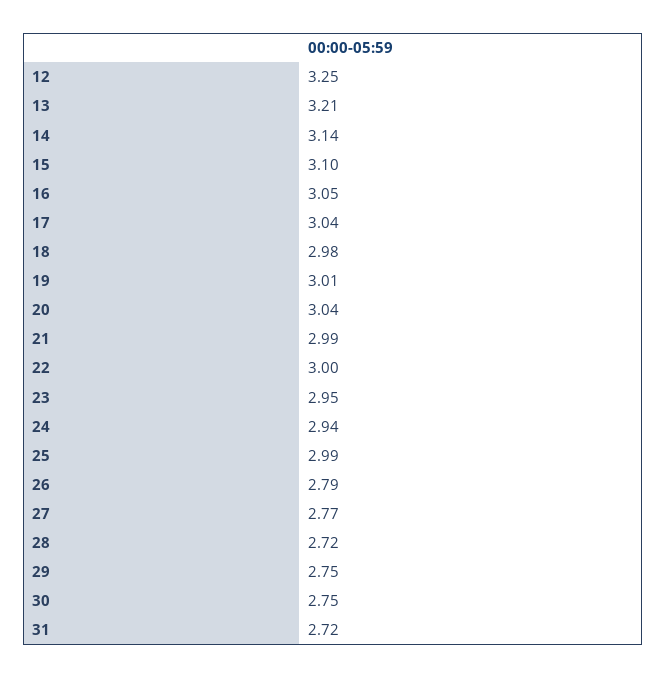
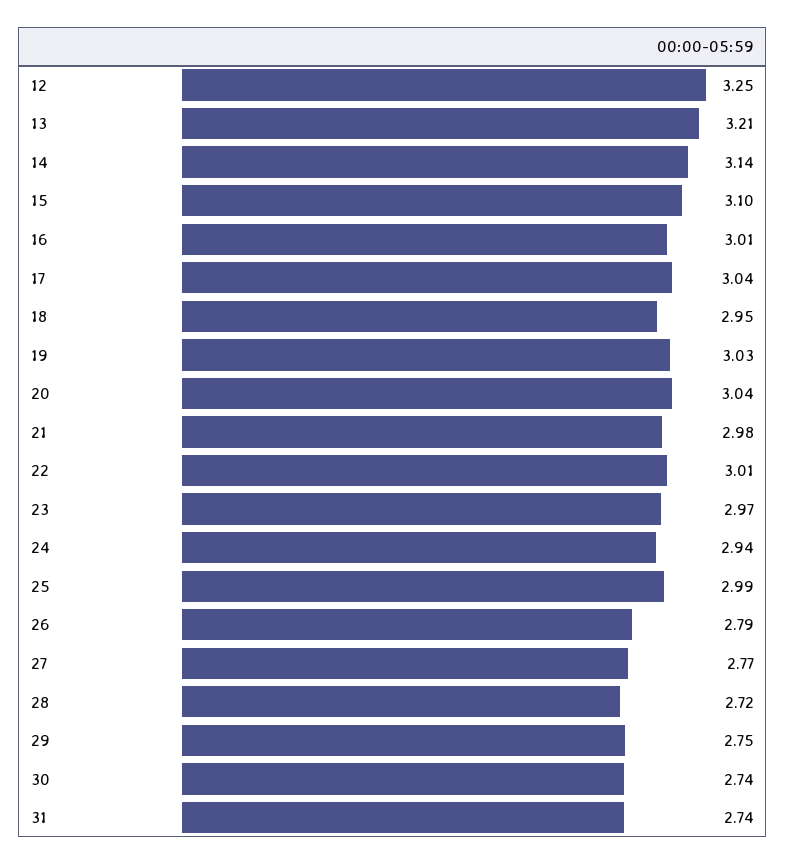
  {
    "12": 3.25,
    "13": 3.21,
    "14": 3.14,
    "15": 3.1,
-   "16": 3.05,
+   "16": 3.01,
    "17": 3.04,
-   "18": 2.98,
+   "18": 2.95,
-   "19": 3.01,
+   "19": 3.03,
    "20": 3.04,
-   "21": 2.99,
+   "21": 2.98,
-   "22": 3,
+   "22": 3.01,
-   "23": 2.95,
+   "23": 2.97,
    "24": 2.94,
    "25": 2.99,
    "26": 2.79,
    "27": 2.77,
    "28": 2.72,
    "29": 2.75,
-   "30": 2.75,
+   "30": 2.74,
-   "31": 2.72
+   "31": 2.74
  }

